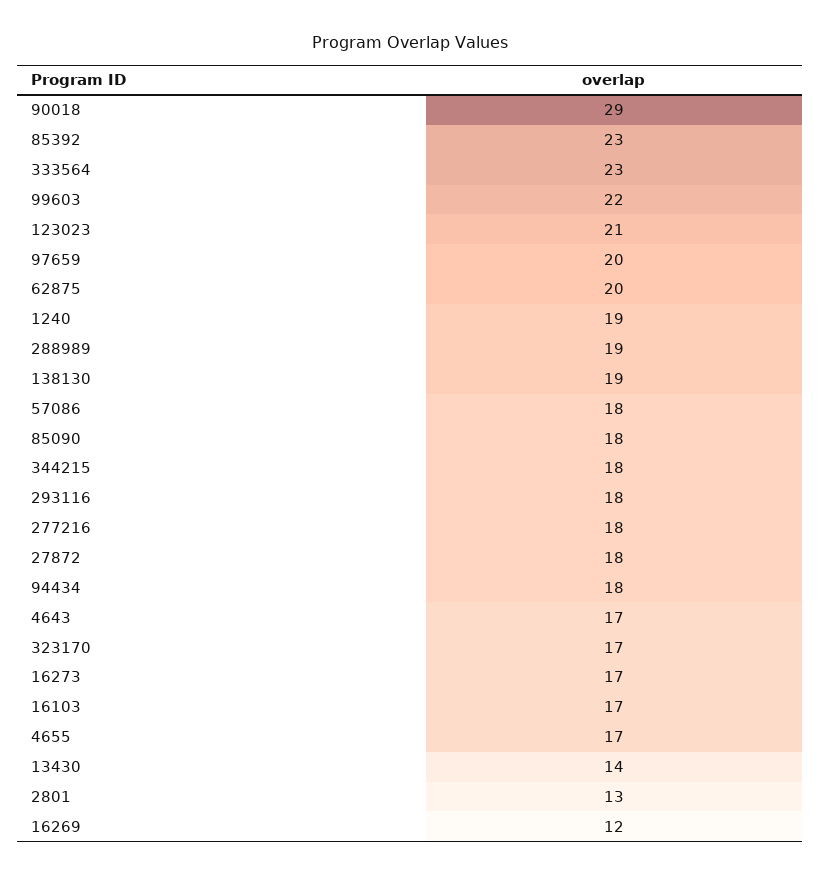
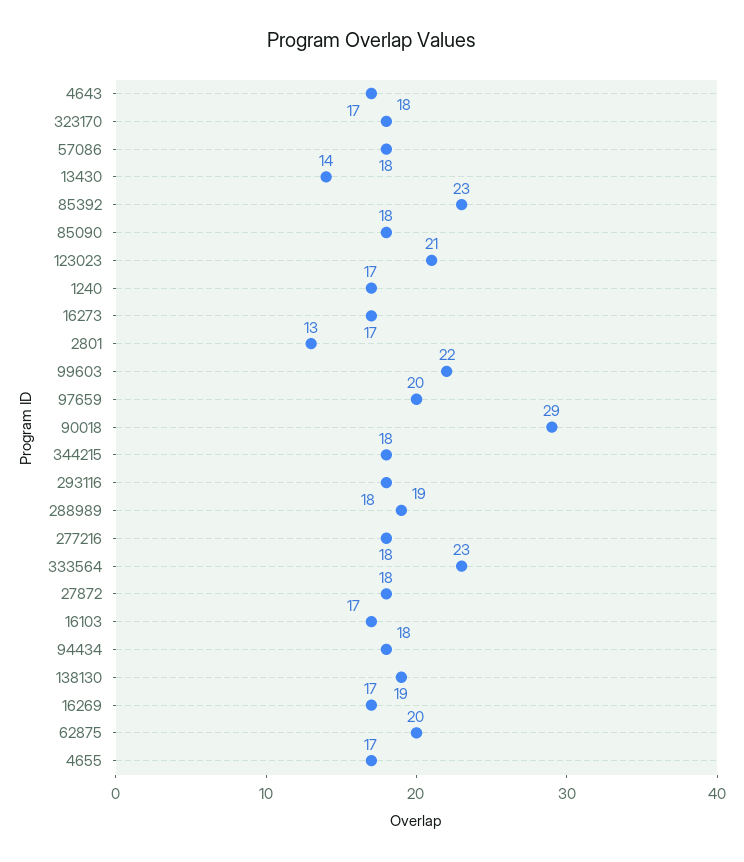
  {
    "90018": 29,
    "85392": 23,
    "333564": 23,
    "99603": 22,
    "123023": 21,
    "97659": 20,
    "62875": 20,
-   "1240": 19,
+   "1240": 17,
    "288989": 19,
    "138130": 19,
    "57086": 18,
    "85090": 18,
    "344215": 18,
    "293116": 18,
    "277216": 18,
    "27872": 18,
    "94434": 18,
    "4643": 17,
-   "323170": 17,
+   "323170": 18,
    "16273": 17,
    "16103": 17,
    "4655": 17,
    "13430": 14,
    "2801": 13,
-   "16269": 12
+   "16269": 17
  }

